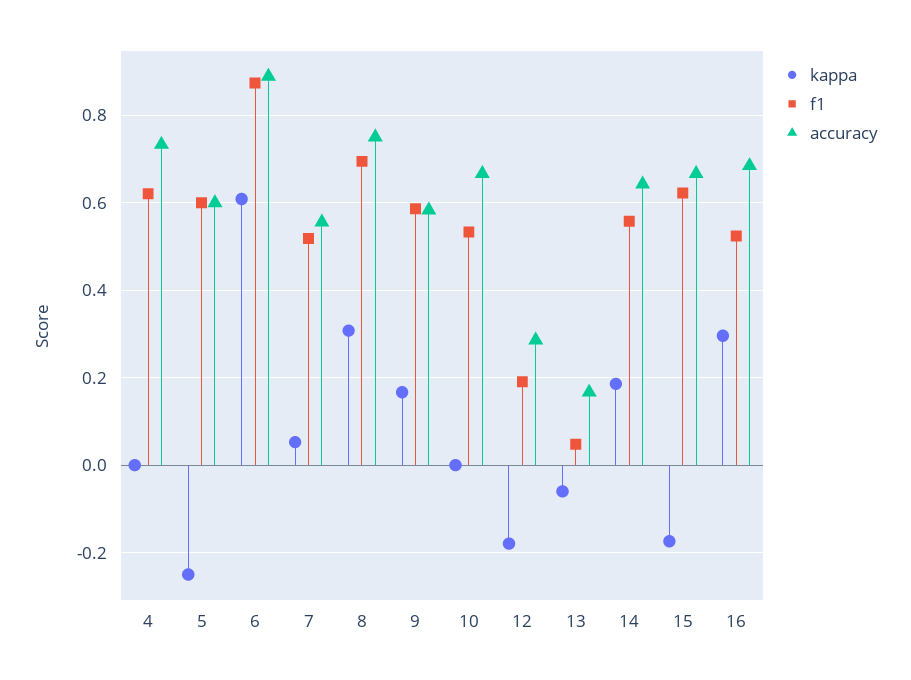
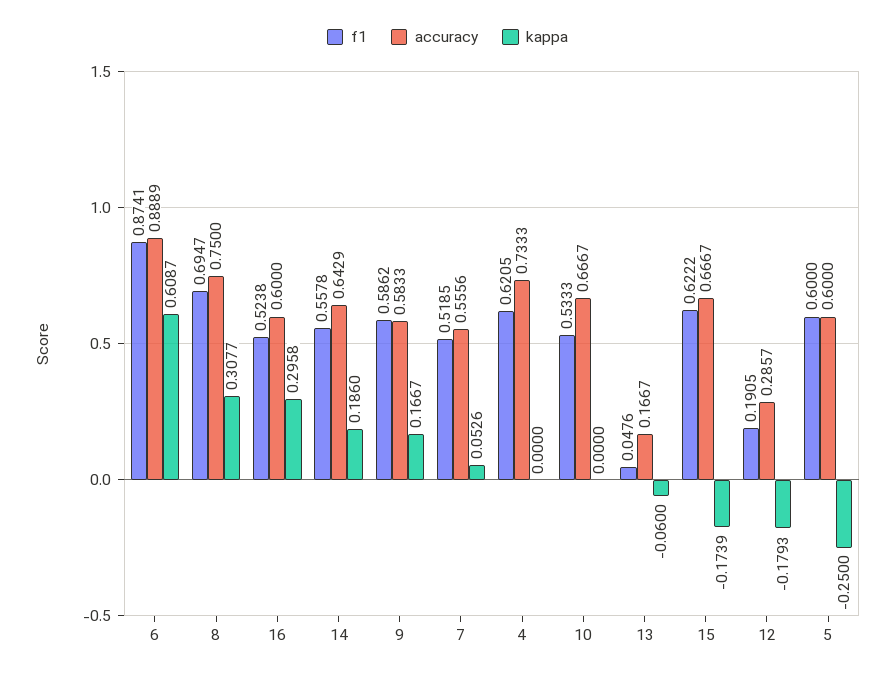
  {
    "kappa": {
      "4": 0,
      "5": -0.25,
      "6": 0.6087,
      "7": 0.0526,
      "8": 0.3077,
      "9": 0.1667,
      "10": 0,
      "12": -0.1793,
      "13": -0.06,
      "14": 0.186,
      "15": -0.1739,
      "16": 0.2958
    },
    "f1": {
      "4": 0.6205,
      "5": 0.6,
      "6": 0.8741,
      "7": 0.5185,
      "8": 0.6947,
      "9": 0.5862,
      "10": 0.5333,
      "12": 0.1905,
      "13": 0.0476,
      "14": 0.5578,
      "15": 0.6222,
      "16": 0.5238
    },
    "accuracy": {
      "4": 0.7333,
      "5": 0.6,
      "6": 0.8889,
      "7": 0.5556,
      "8": 0.75,
      "9": 0.5833,
      "10": 0.6667,
      "12": 0.2857,
      "13": 0.1667,
      "14": 0.6429,
      "15": 0.6667,
-     "16": 0.68
+     "16": 0.6
    }
  }

